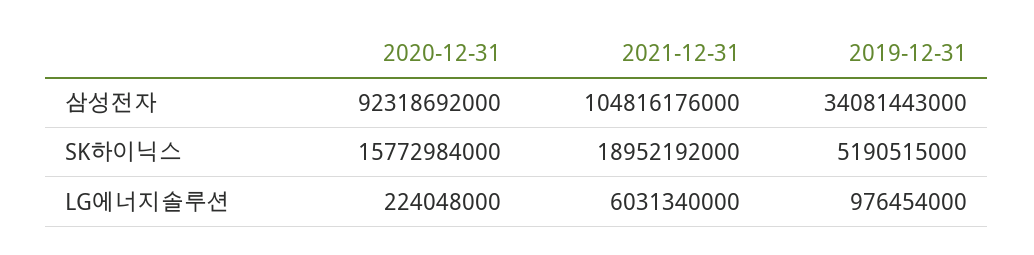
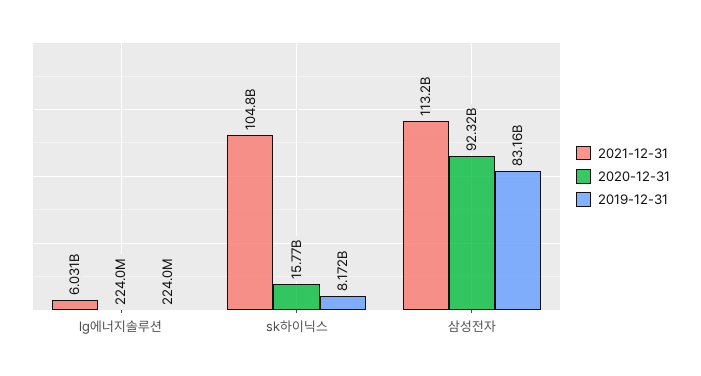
  {
    "2020-12-31": {
      "삼성전자": 92318692000,
      "SK하이닉스": 15772984000,
      "LG에너지솔루션": 224048000
    },
    "2021-12-31": {
-     "삼성전자": 104816176000,
+     "삼성전자": 113200000000,
-     "SK하이닉스": 18952192000,
+     "SK하이닉스": 104800000000,
      "LG에너지솔루션": 6031340000
    },
    "2019-12-31": {
-     "삼성전자": 34081443000,
+     "삼성전자": 83160000000,
-     "SK하이닉스": 5190515000,
+     "SK하이닉스": 8172000000,
-     "LG에너지솔루션": 976454000
+     "LG에너지솔루션": 224000000
    }
  }

